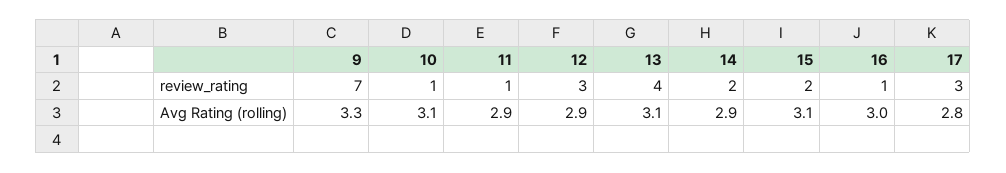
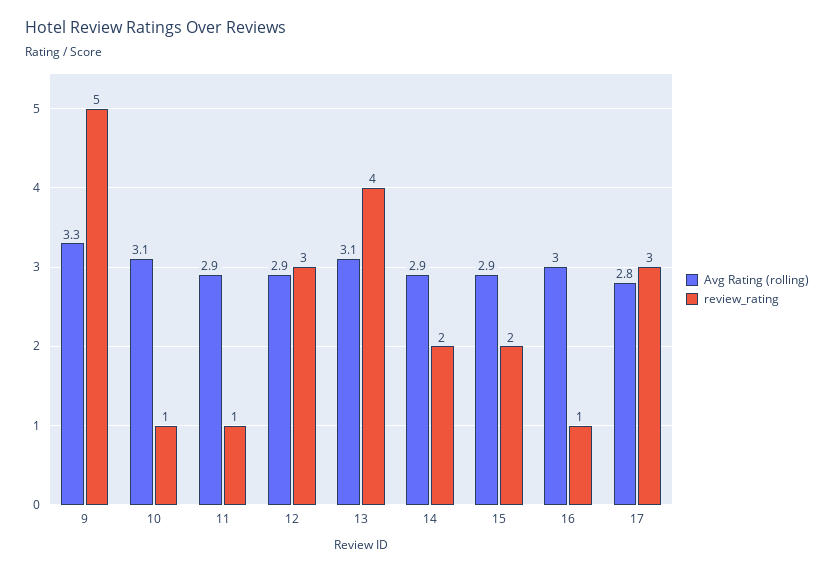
  {
    "review_rating": {
-     "9": 7,
+     "9": 5,
      "10": 1,
      "11": 1,
      "12": 3,
      "13": 4,
      "14": 2,
      "15": 2,
      "16": 1,
      "17": 3
    },
    "Avg Rating (rolling)": {
      "9": 3.3,
      "10": 3.1,
      "11": 2.9,
      "12": 2.9,
      "13": 3.1,
      "14": 2.9,
-     "15": 3.1,
+     "15": 2.9,
      "16": 3,
      "17": 2.8
    }
  }

